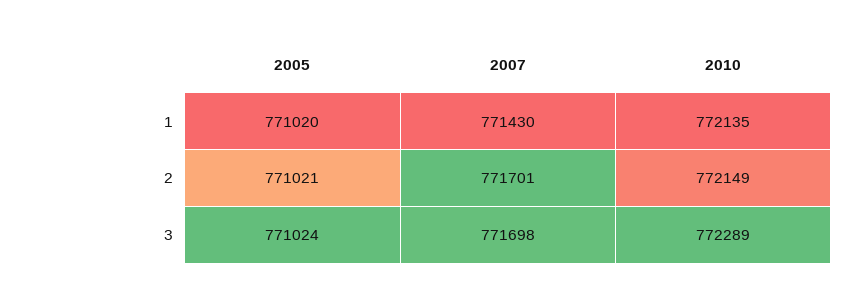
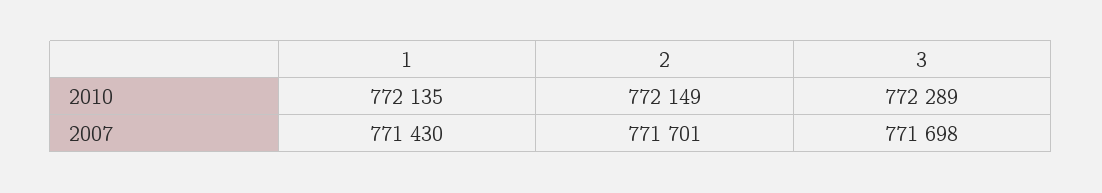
  {
-   "2005": {
-     "1": 771020,
-     "2": 771021,
-     "3": 771024
-   },
    "2007": {
      "1": 771430,
      "2": 771701,
      "3": 771698
    },
    "2010": {
      "1": 772135,
      "2": 772149,
      "3": 772289
    }
  }

